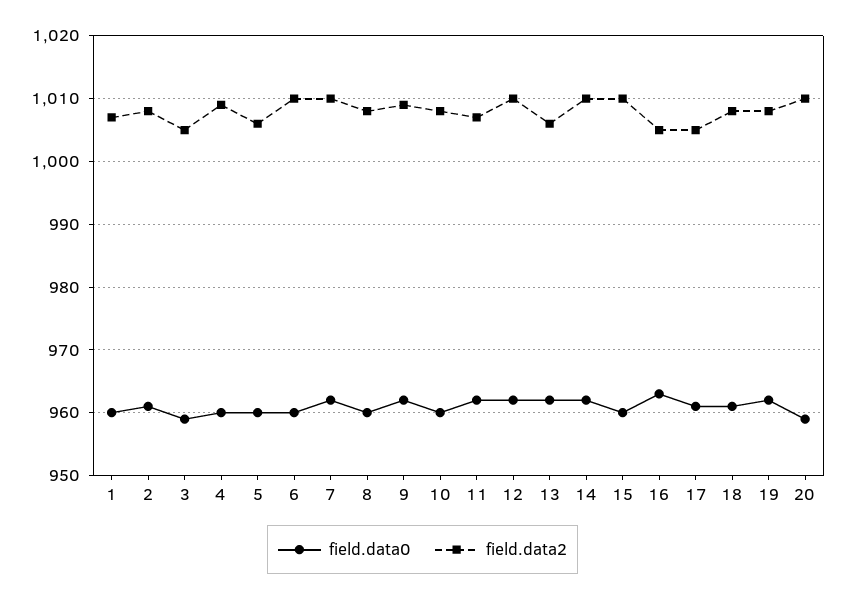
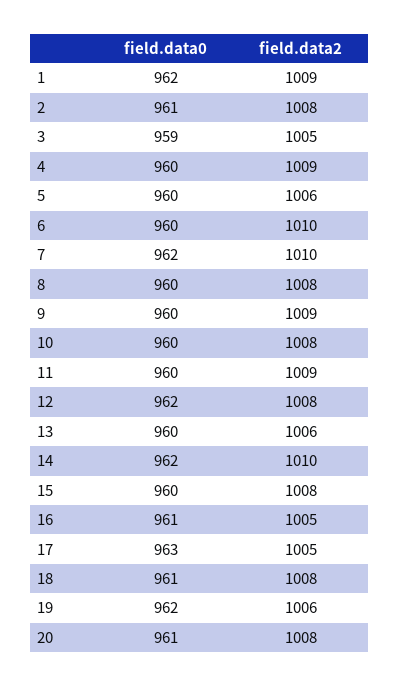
  {
    "field.data0": {
-     "1": 960,
+     "1": 962,
      "2": 961,
      "3": 959,
      "4": 960,
      "5": 960,
      "6": 960,
      "7": 962,
      "8": 960,
-     "9": 962,
+     "9": 960,
      "10": 960,
-     "11": 962,
+     "11": 960,
      "12": 962,
-     "13": 962,
+     "13": 960,
      "14": 962,
      "15": 960,
-     "16": 963,
+     "16": 961,
-     "17": 961,
+     "17": 963,
      "18": 961,
      "19": 962,
-     "20": 959
+     "20": 961
    },
    "field.data2": {
-     "1": 1007,
+     "1": 1009,
      "2": 1008,
      "3": 1005,
      "4": 1009,
      "5": 1006,
      "6": 1010,
      "7": 1010,
      "8": 1008,
      "9": 1009,
      "10": 1008,
-     "11": 1007,
+     "11": 1009,
-     "12": 1010,
+     "12": 1008,
      "13": 1006,
      "14": 1010,
-     "15": 1010,
+     "15": 1008,
      "16": 1005,
      "17": 1005,
      "18": 1008,
-     "19": 1008,
+     "19": 1006,
-     "20": 1010
+     "20": 1008
    }
  }

